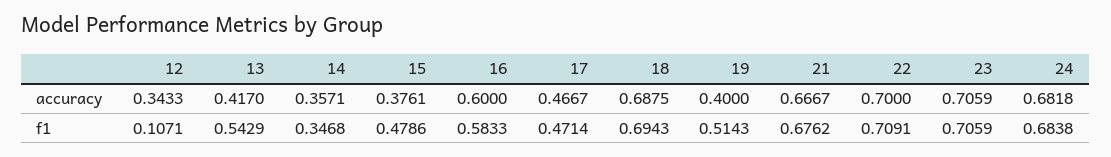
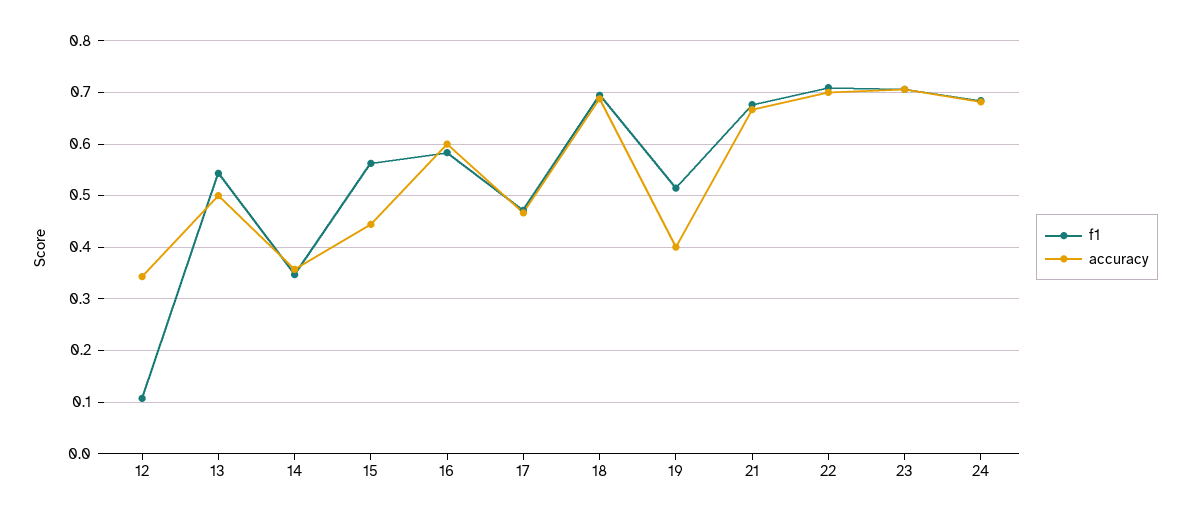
  {
    "accuracy": {
      "12": 0.3433,
-     "13": 0.417,
+     "13": 0.5,
      "14": 0.3571,
-     "15": 0.3761,
+     "15": 0.44,
      "16": 0.6,
      "17": 0.4667,
      "18": 0.6875,
      "19": 0.4,
      "21": 0.6667,
      "22": 0.7,
      "23": 0.7059,
      "24": 0.6818
    },
    "f1": {
      "12": 0.1071,
      "13": 0.5429,
      "14": 0.3468,
-     "15": 0.4786,
+     "15": 0.56,
      "16": 0.5833,
      "17": 0.4714,
      "18": 0.6943,
      "19": 0.5143,
      "21": 0.6762,
      "22": 0.7091,
      "23": 0.7059,
      "24": 0.6838
    }
  }

